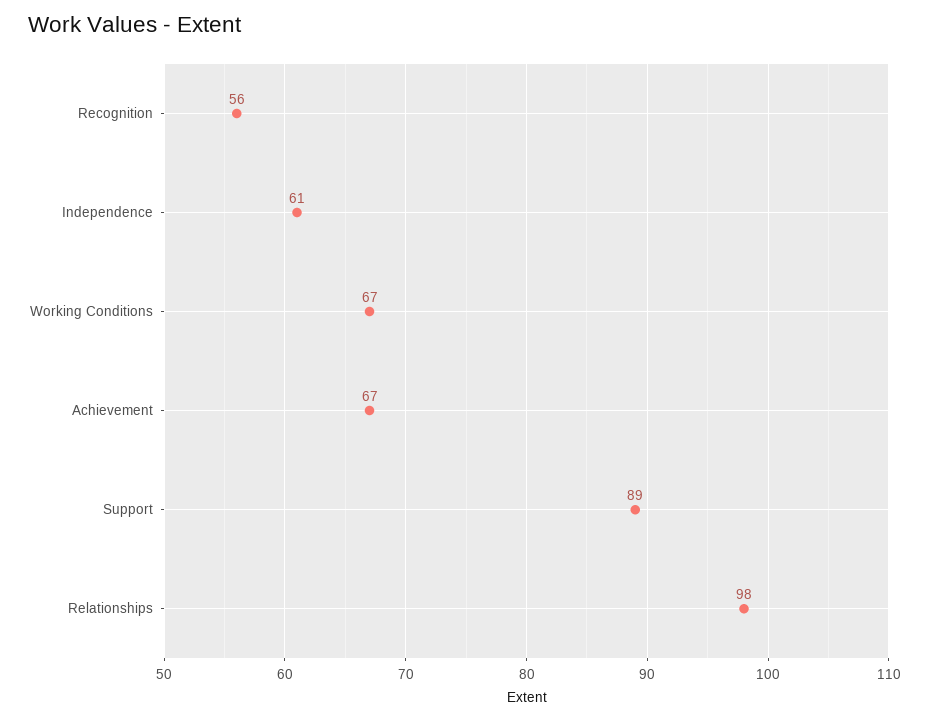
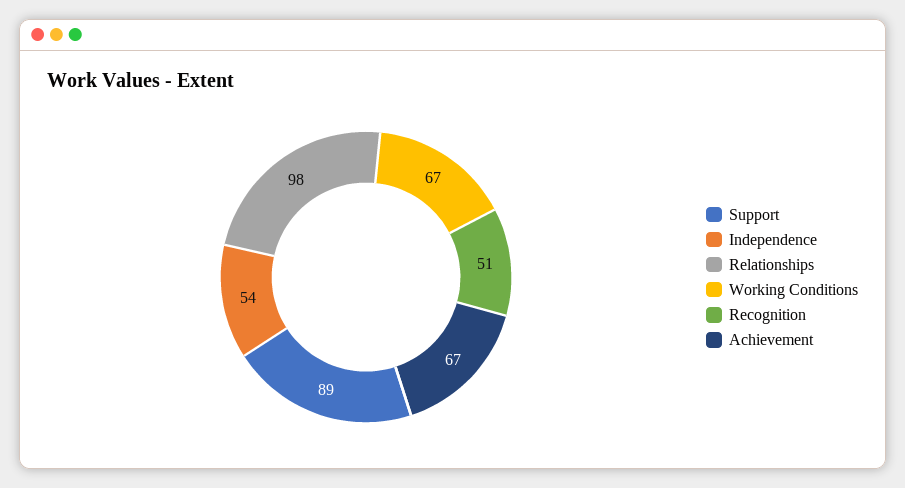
  {
-   "Recognition": 56,
+   "Recognition": 51,
-   "Independence": 61,
+   "Independence": 54,
    "Working Conditions": 67,
    "Achievement": 67,
    "Support": 89,
    "Relationships": 98
  }

